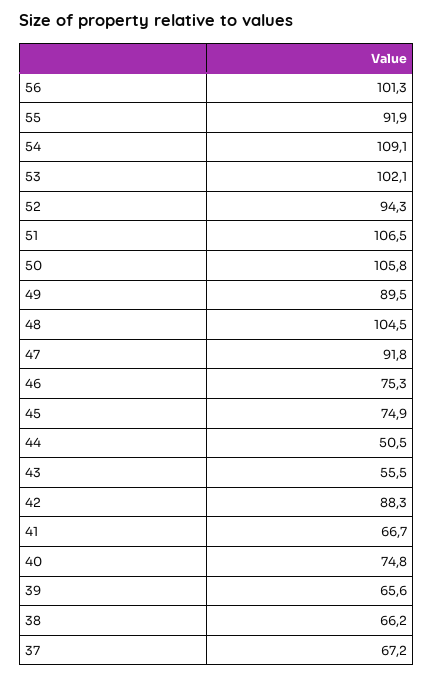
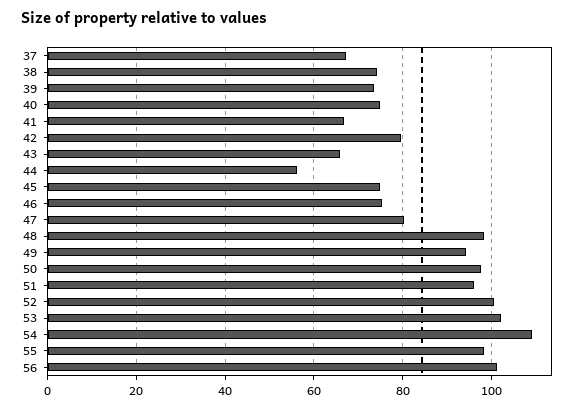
  {
    "56": 101.3,
-   "55": 91.9,
+   "55": 98,
    "54": 109.1,
    "53": 102.1,
-   "52": 94.3,
+   "52": 100,
-   "51": 106.5,
+   "51": 96,
-   "50": 105.8,
+   "50": 98,
-   "49": 89.5,
+   "49": 94,
-   "48": 104.5,
+   "48": 98,
-   "47": 91.8,
+   "47": 80,
    "46": 75.3,
    "45": 74.9,
-   "44": 50.5,
+   "44": 56,
-   "43": 55.5,
+   "43": 66,
-   "42": 88.3,
+   "42": 80,
    "41": 66.7,
    "40": 74.8,
-   "39": 65.6,
+   "39": 74,
-   "38": 66.2,
+   "38": 74,
    "37": 67.2
  }

